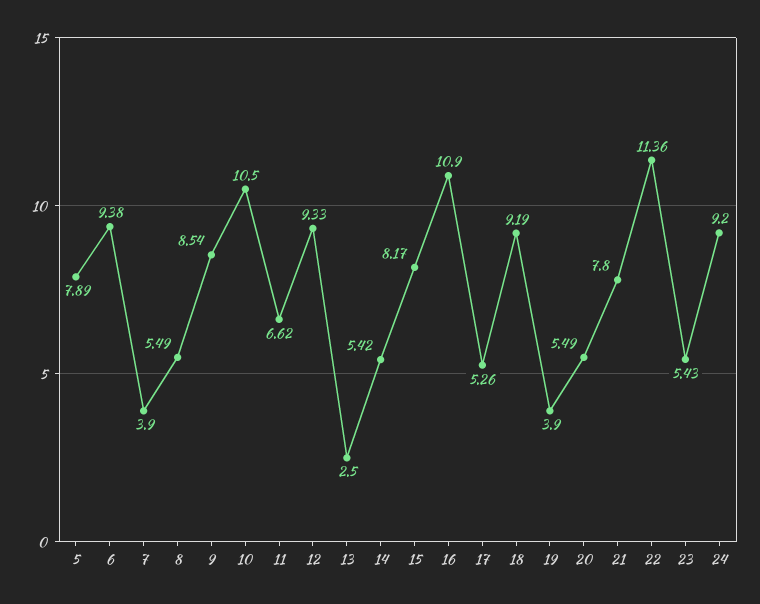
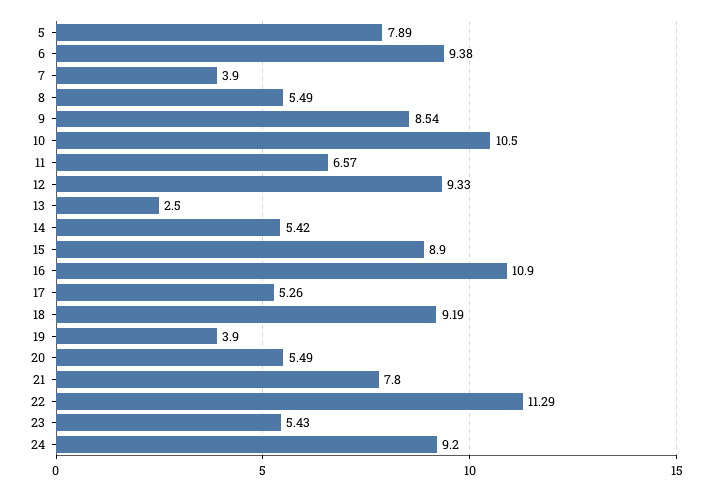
  {
    "5": 7.89,
    "6": 9.38,
    "7": 3.9,
    "8": 5.49,
    "9": 8.54,
    "10": 10.5,
-   "11": 6.62,
+   "11": 6.57,
    "12": 9.33,
    "13": 2.5,
    "14": 5.42,
-   "15": 8.17,
+   "15": 8.9,
    "16": 10.9,
    "17": 5.26,
    "18": 9.19,
    "19": 3.9,
    "20": 5.49,
    "21": 7.8,
-   "22": 11.36,
+   "22": 11.29,
    "23": 5.43,
    "24": 9.2
  }

